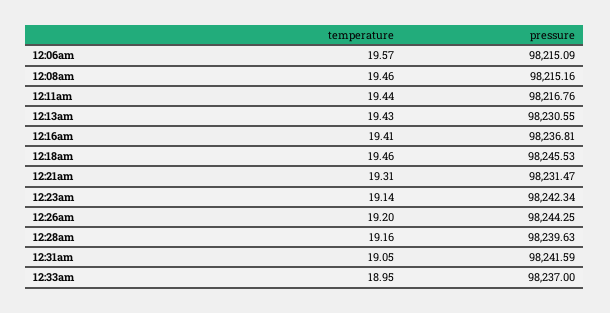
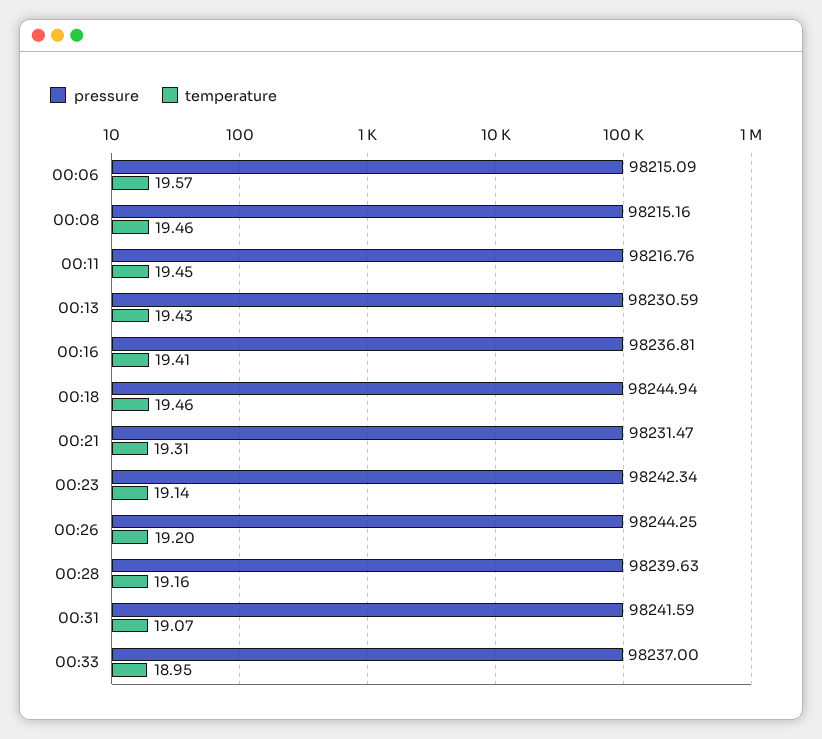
  {
    "temperature": {
      "12:06am": 19.57,
      "12:08am": 19.46,
-     "12:11am": 19.44,
+     "12:11am": 19.45,
      "12:13am": 19.43,
      "12:16am": 19.41,
      "12:18am": 19.46,
      "12:21am": 19.31,
      "12:23am": 19.14,
      "12:26am": 19.2,
      "12:28am": 19.16,
-     "12:31am": 19.05,
+     "12:31am": 19.07,
      "12:33am": 18.95
    },
    "pressure": {
      "12:06am": 98215.09,
      "12:08am": 98215.16,
      "12:11am": 98216.76,
-     "12:13am": 98230.55,
+     "12:13am": 98230.59,
      "12:16am": 98236.81,
-     "12:18am": 98245.53,
+     "12:18am": 98244.94,
      "12:21am": 98231.47,
      "12:23am": 98242.34,
      "12:26am": 98244.25,
      "12:28am": 98239.63,
      "12:31am": 98241.59,
      "12:33am": 98237
    }
  }

